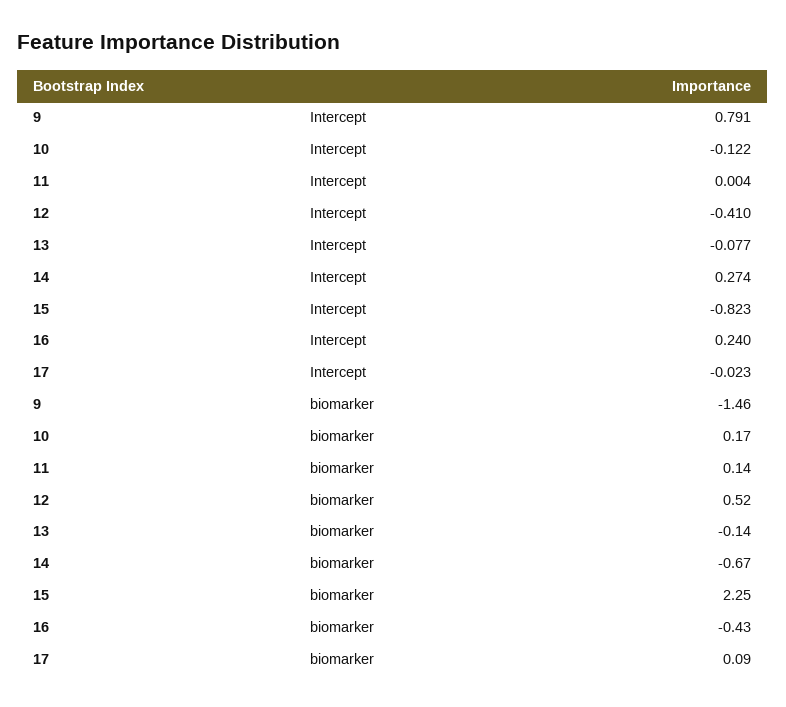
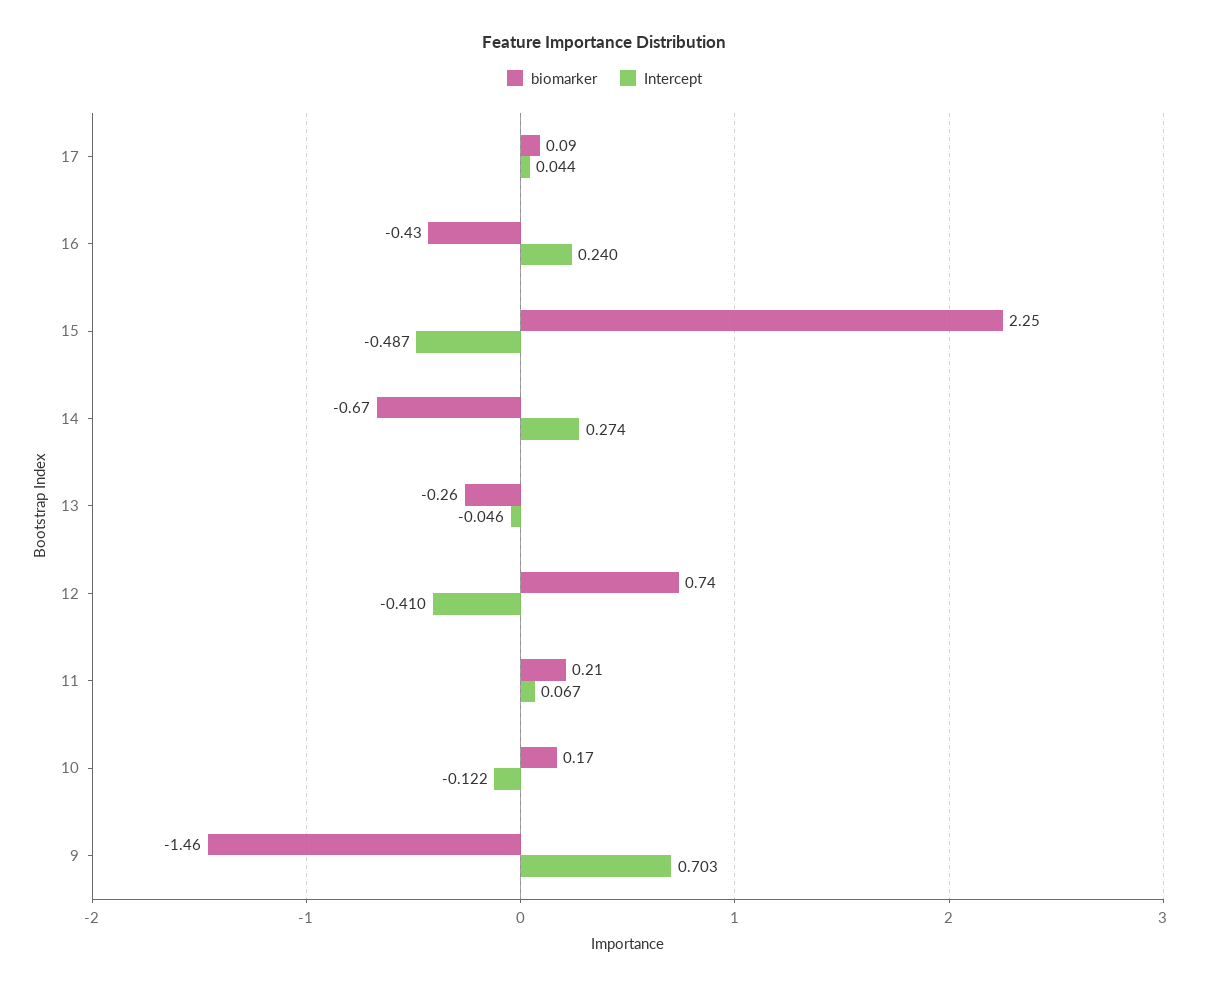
  {
    "Intercept": {
-     "9": 0.791,
+     "9": 0.703,
      "10": -0.122,
-     "11": 0.004,
+     "11": 0.067,
      "12": -0.41,
-     "13": -0.077,
+     "13": -0.046,
      "14": 0.274,
-     "15": -0.823,
+     "15": -0.487,
      "16": 0.24,
-     "17": -0.023
+     "17": 0.044
    },
    "biomarker": {
      "9": -1.46,
      "10": 0.17,
-     "11": 0.14,
+     "11": 0.21,
-     "12": 0.52,
+     "12": 0.74,
-     "13": -0.14,
+     "13": -0.26,
      "14": -0.67,
      "15": 2.25,
      "16": -0.43,
      "17": 0.09
    }
  }

